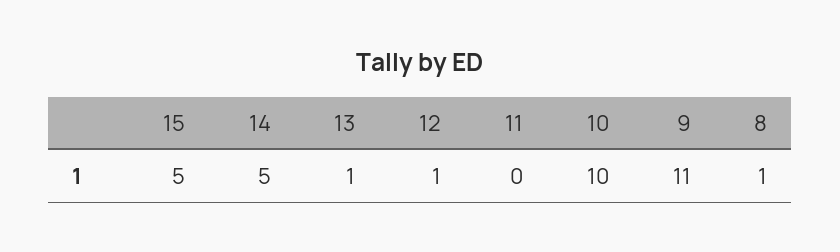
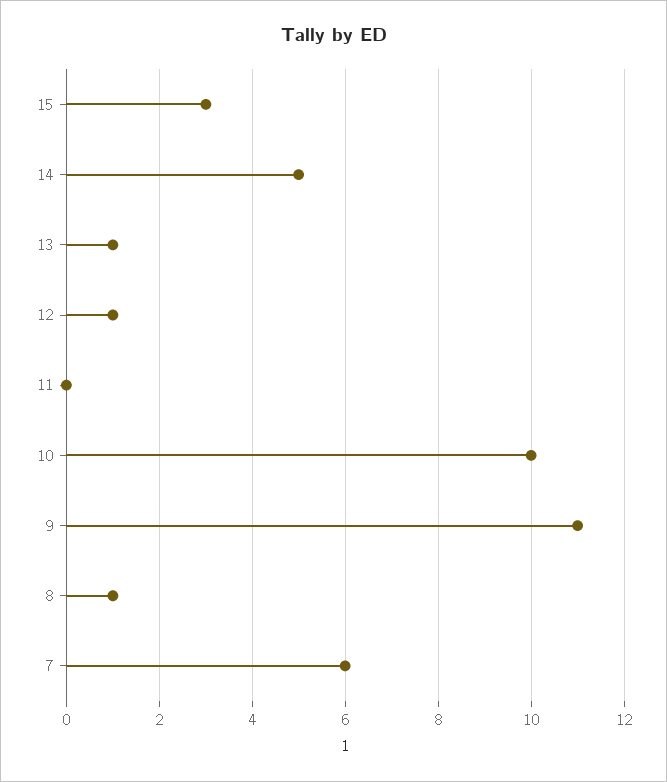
  {
-   "15": 5,
+   "15": 3,
    "14": 5,
    "13": 1,
    "12": 1,
    "11": 0,
    "10": 10,
    "9": 11,
-   "8": 1
+   "8": 1,
+   "7": 6
  }

